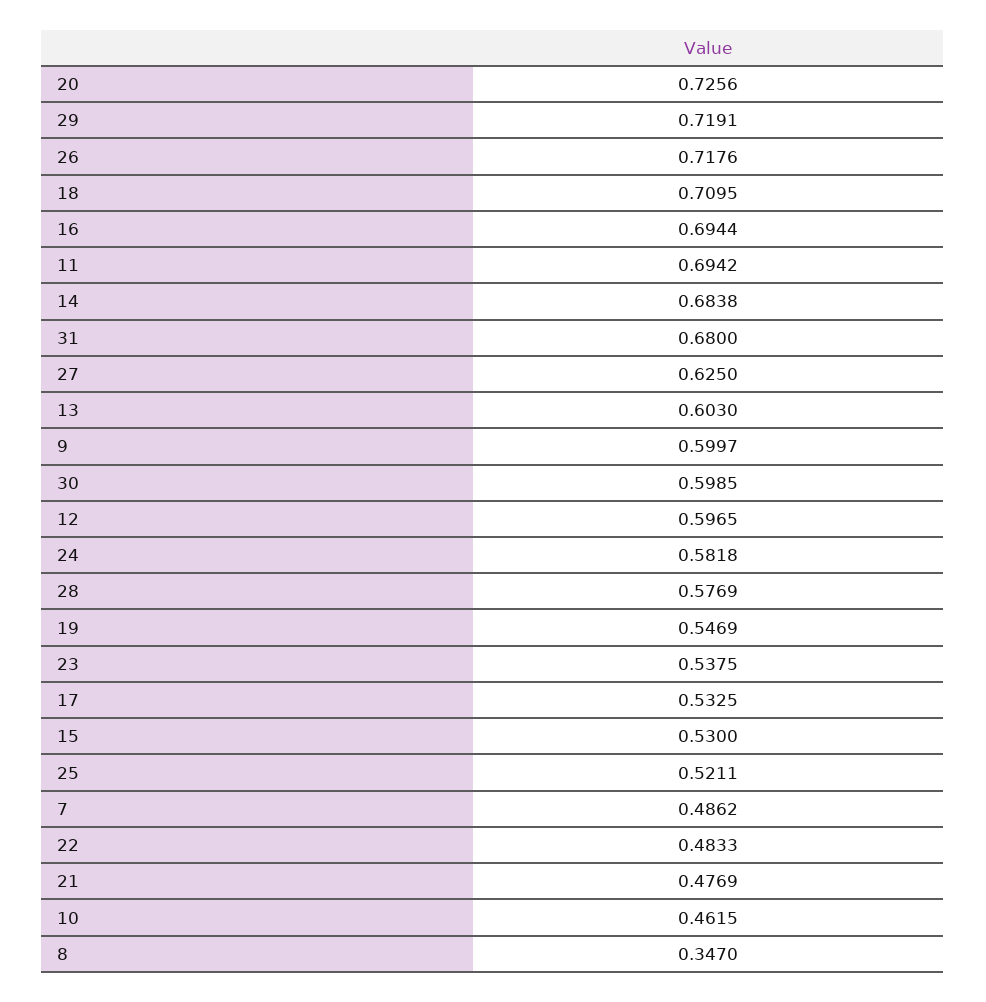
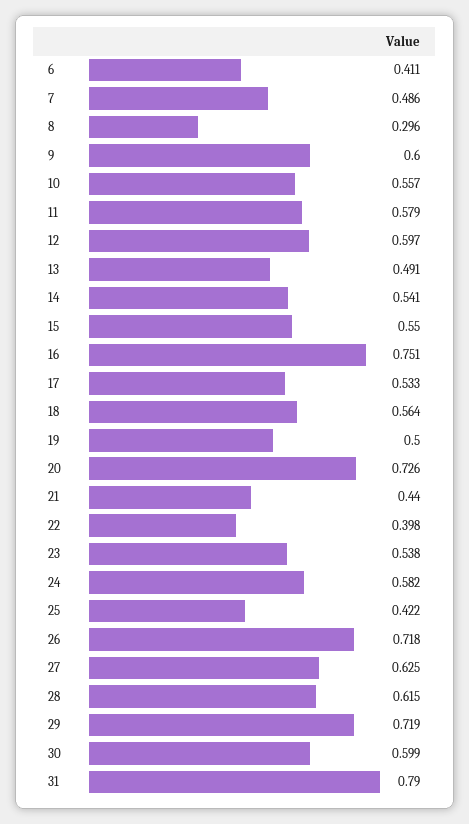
  {
    "20": 0.7256,
    "29": 0.7191,
    "26": 0.7176,
-   "18": 0.7095,
+   "18": 0.564,
-   "16": 0.6944,
+   "16": 0.751,
-   "11": 0.6942,
+   "11": 0.579,
-   "14": 0.6838,
+   "14": 0.541,
-   "31": 0.68,
+   "31": 0.79,
    "27": 0.625,
-   "13": 0.603,
+   "13": 0.491,
    "9": 0.5997,
    "30": 0.5985,
    "12": 0.5965,
    "24": 0.5818,
-   "28": 0.5769,
+   "28": 0.615,
-   "19": 0.5469,
+   "19": 0.5,
    "23": 0.5375,
    "17": 0.5325,
-   "15": 0.53,
+   "15": 0.55,
-   "25": 0.5211,
+   "25": 0.422,
    "7": 0.4862,
-   "22": 0.4833,
+   "22": 0.398,
-   "21": 0.4769,
+   "21": 0.44,
-   "10": 0.4615,
+   "10": 0.557,
-   "8": 0.347
+   "8": 0.296,
+   "6": 0.411
  }

